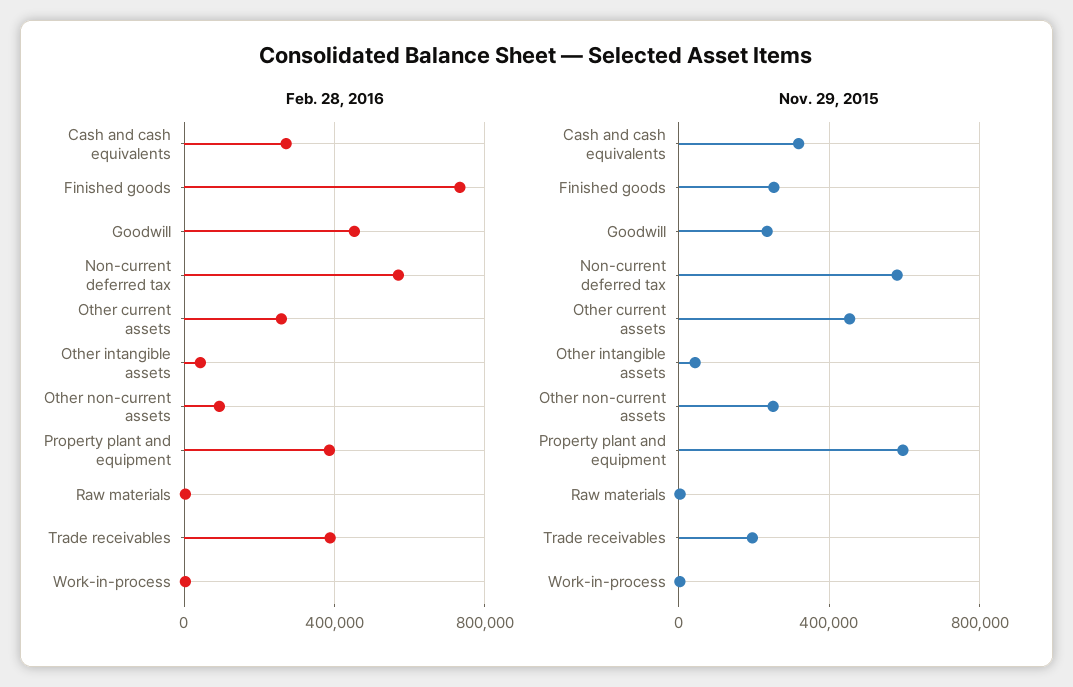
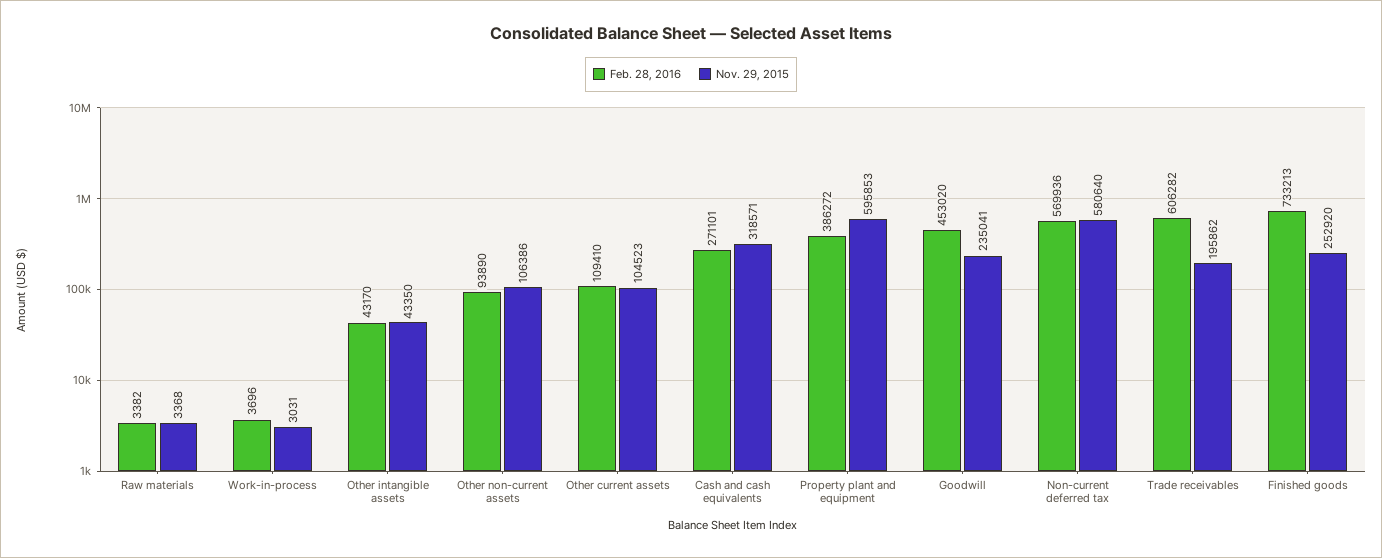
  {
    "Feb. 28, 2016": {
      "Cash and cash equivalents": 271101,
      "Finished goods": 733213,
      "Goodwill": 453020,
      "Non-current deferred tax": 569936,
-     "Other current assets": 250000,
+     "Other current assets": 109410,
      "Other intangible assets": 43170,
      "Other non-current assets": 93890,
      "Property plant and equipment": 386272,
      "Raw materials": 3382,
-     "Trade receivables": 400000,
+     "Trade receivables": 606282,
      "Work-in-process": 3696
    },
    "Nov. 29, 2015": {
      "Cash and cash equivalents": 318571,
      "Finished goods": 252920,
      "Goodwill": 235041,
      "Non-current deferred tax": 580640,
-     "Other current assets": 450000,
+     "Other current assets": 104523,
      "Other intangible assets": 43350,
-     "Other non-current assets": 250000,
+     "Other non-current assets": 106386,
      "Property plant and equipment": 595853,
      "Raw materials": 3368,
      "Trade receivables": 195862,
      "Work-in-process": 3031
    }
  }

